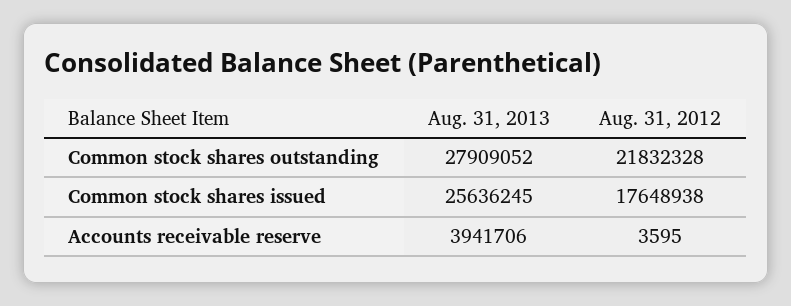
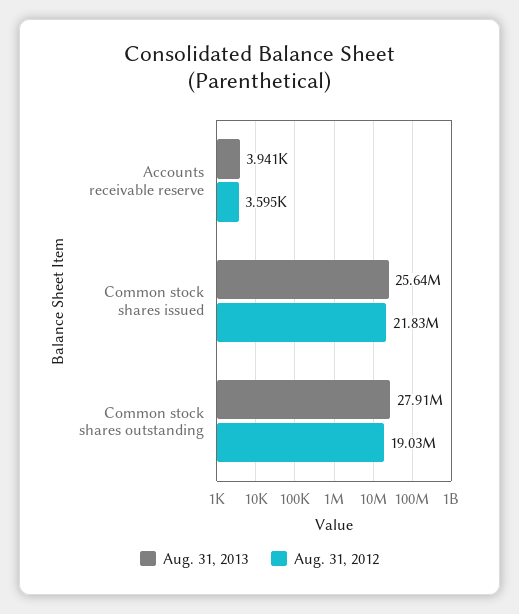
  {
    "Aug. 31, 2013": {
      "Common stock shares outstanding": 27909052,
      "Common stock shares issued": 25636245,
-     "Accounts receivable reserve": 3941706
+     "Accounts receivable reserve": 3941
    },
    "Aug. 31, 2012": {
-     "Common stock shares outstanding": 21832328,
+     "Common stock shares outstanding": 19030000,
-     "Common stock shares issued": 17648938,
+     "Common stock shares issued": 21830000,
      "Accounts receivable reserve": 3595
    }
  }

